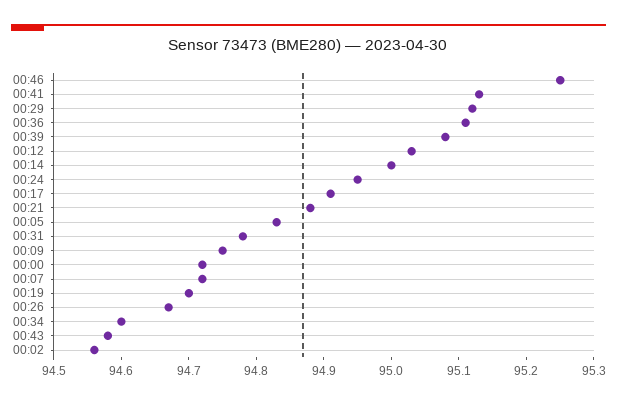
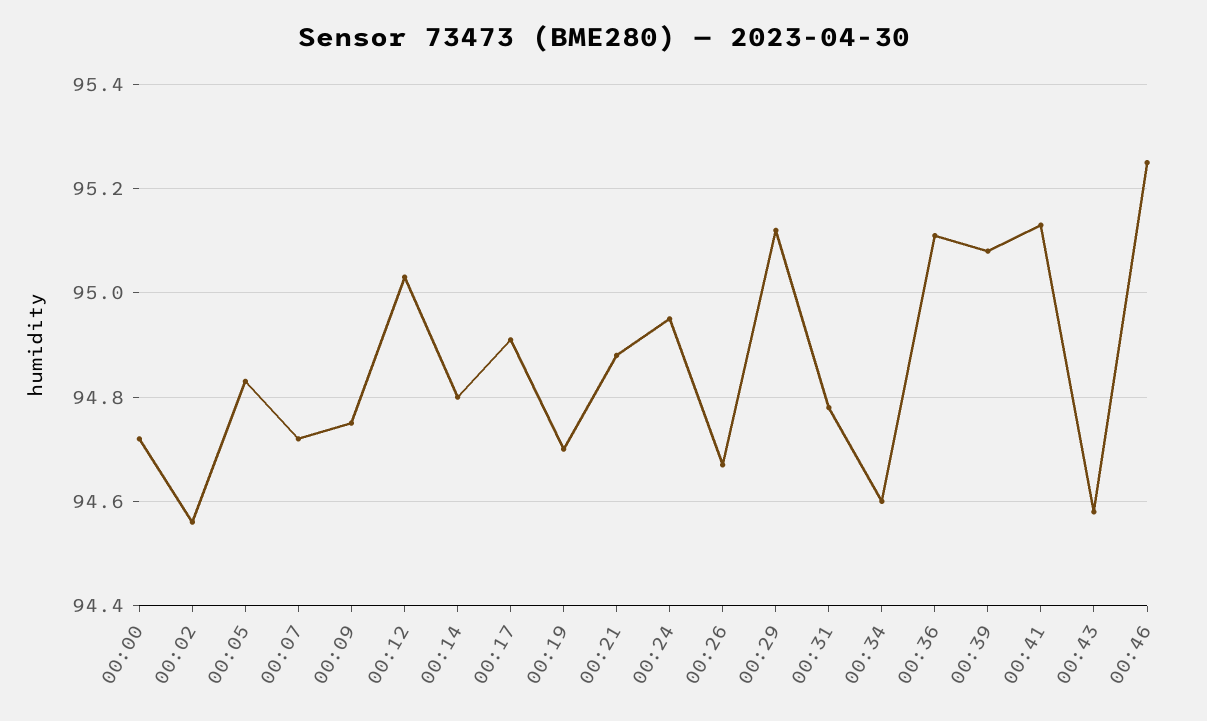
  {
    "00:46": 95.25,
    "00:41": 95.15,
    "00:29": 95.1,
    "00:36": 95.1,
    "00:39": 95.1,
    "00:12": 95.05,
-   "00:14": 95,
+   "00:14": 94.8,
    "00:24": 94.95,
    "00:17": 94.9,
    "00:21": 94.9,
    "00:05": 94.85,
    "00:31": 94.8,
    "00:09": 94.75,
    "00:00": 94.7,
    "00:07": 94.7,
    "00:19": 94.7,
    "00:26": 94.65,
    "00:34": 94.6,
    "00:43": 94.6,
    "00:02": 94.55
  }

